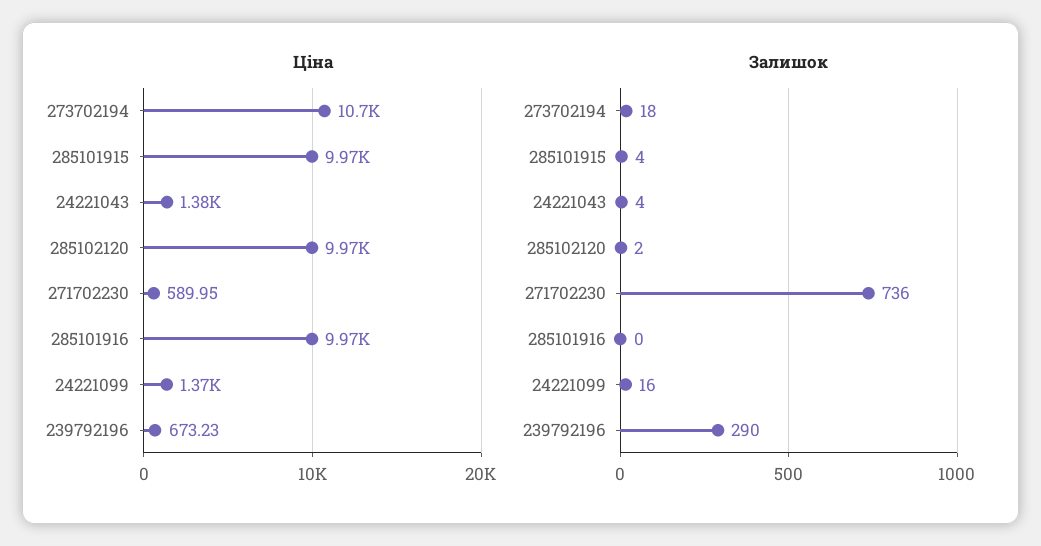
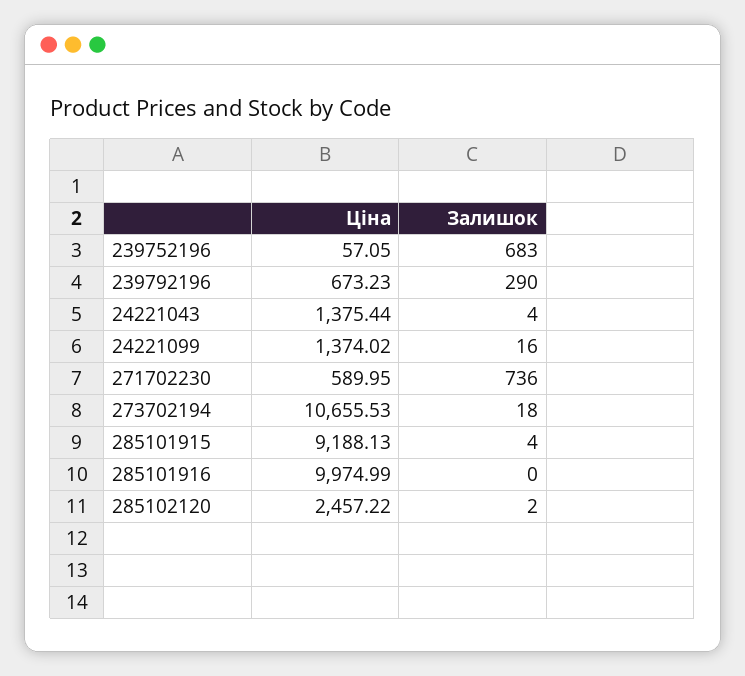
  {
    "Ціна": {
      "273702194": 10655.53,
-     "285101915": 9970,
+     "285101915": 9188.13,
      "24221043": 1375.44,
-     "285102120": 9970,
+     "285102120": 2457.22,
      "271702230": 589.95,
      "285101916": 9974.99,
      "24221099": 1374.02,
-     "239792196": 673.23
+     "239792196": 673.23,
+     "239752196": 57.05
    },
    "Залишок": {
      "273702194": 18,
      "285101915": 4,
      "24221043": 4,
      "285102120": 2,
      "271702230": 736,
      "285101916": 0,
      "24221099": 16,
-     "239792196": 290
+     "239792196": 290,
+     "239752196": 683
    }
  }

